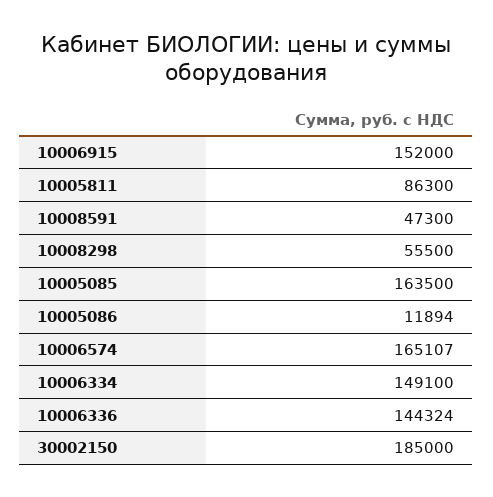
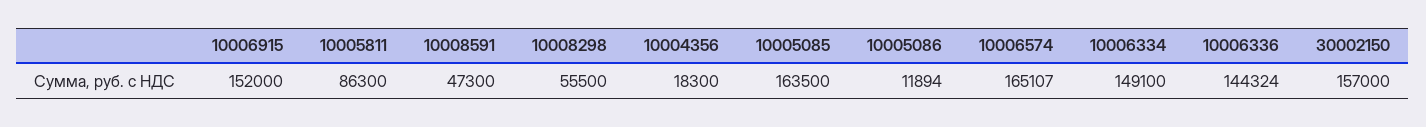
  {
    "10006915": 152000,
    "10005811": 86300,
    "10008591": 47300,
    "10008298": 55500,
    "10005085": 163500,
    "10005086": 11894,
    "10006574": 165107,
    "10006334": 149100,
    "10006336": 144324,
-   "30002150": 185000
+   "30002150": 157000,
+   "10004356": 18300
  }

